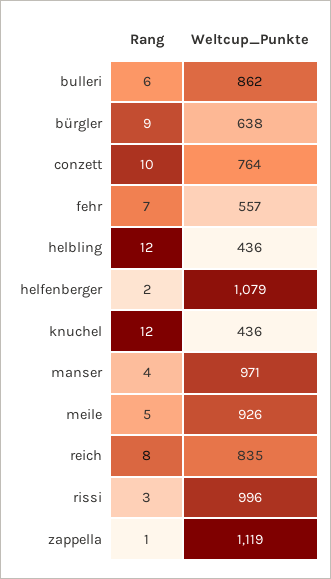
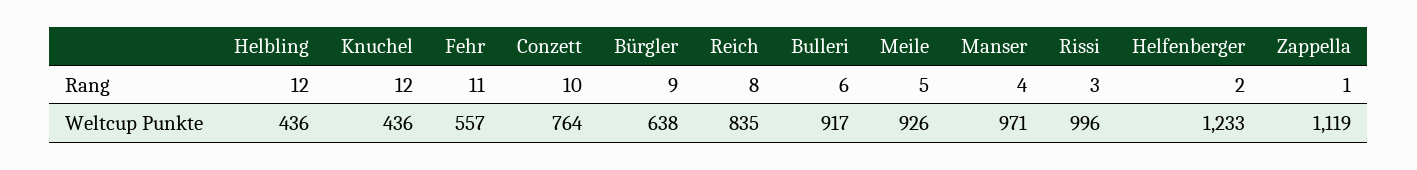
  {
    "Rang": {
      "bulleri": 6,
      "bürgler": 9,
      "conzett": 10,
-     "fehr": 7,
+     "fehr": 11,
      "helbling": 12,
      "helfenberger": 2,
      "knuchel": 12,
      "manser": 4,
      "meile": 5,
      "reich": 8,
      "rissi": 3,
      "zappella": 1
    },
    "Weltcup_Punkte": {
-     "bulleri": 862,
+     "bulleri": 917,
      "bürgler": 638,
      "conzett": 764,
      "fehr": 557,
      "helbling": 436,
-     "helfenberger": 1079,
+     "helfenberger": 1233,
      "knuchel": 436,
      "manser": 971,
      "meile": 926,
      "reich": 835,
      "rissi": 996,
      "zappella": 1119
    }
  }

